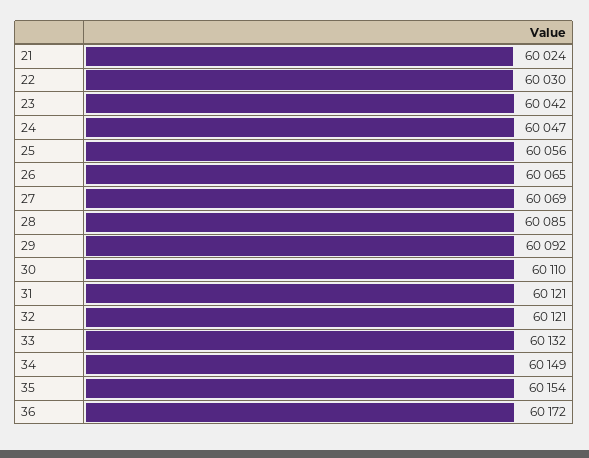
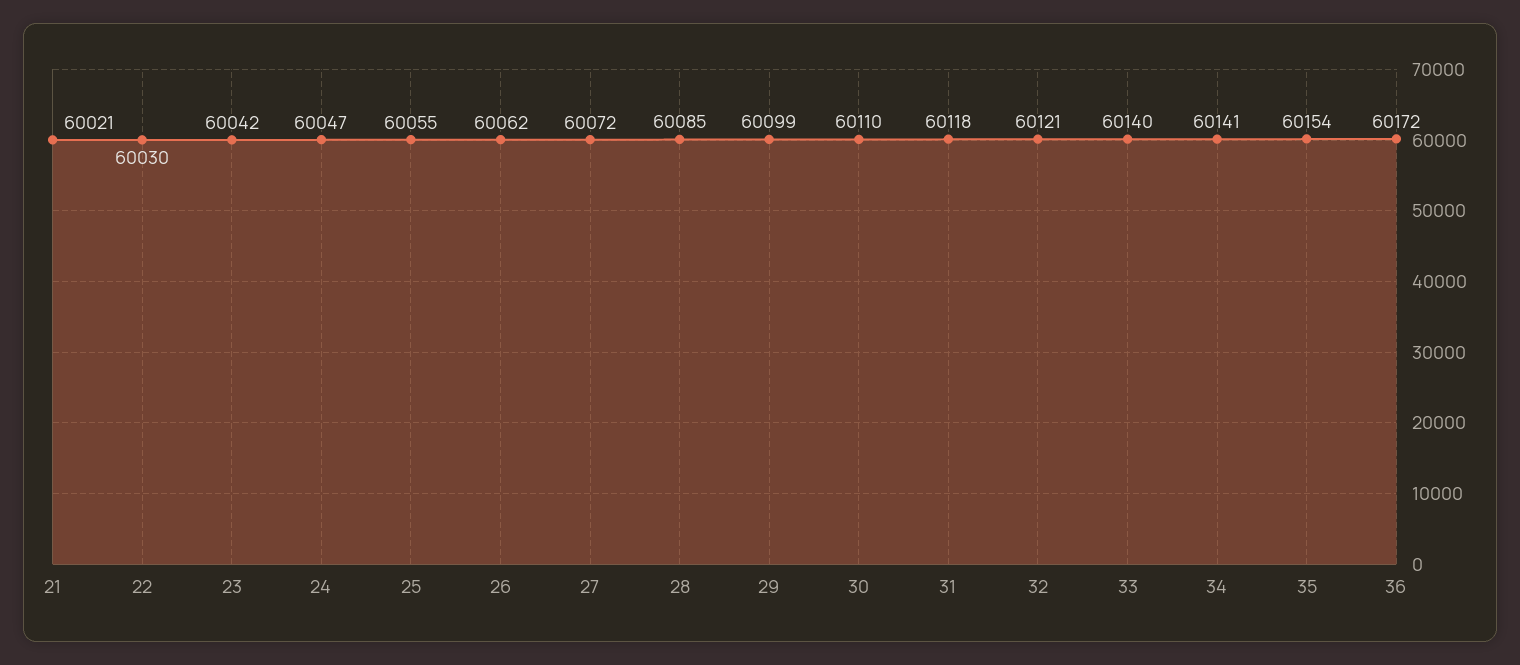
  {
-   "21": 60024,
+   "21": 60021,
    "22": 60030,
    "23": 60042,
    "24": 60047,
-   "25": 60056,
+   "25": 60055,
-   "26": 60065,
+   "26": 60062,
-   "27": 60069,
+   "27": 60072,
    "28": 60085,
-   "29": 60092,
+   "29": 60099,
    "30": 60110,
-   "31": 60121,
+   "31": 60118,
    "32": 60121,
-   "33": 60132,
+   "33": 60140,
-   "34": 60149,
+   "34": 60141,
    "35": 60154,
    "36": 60172
  }

